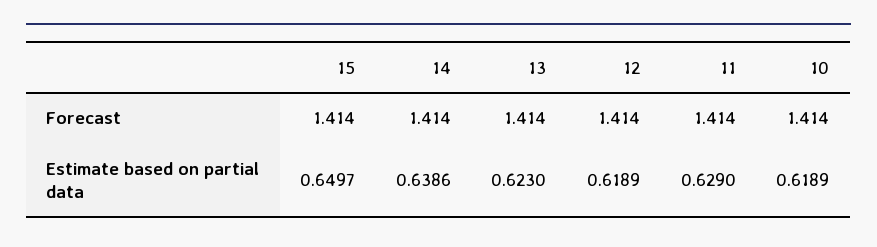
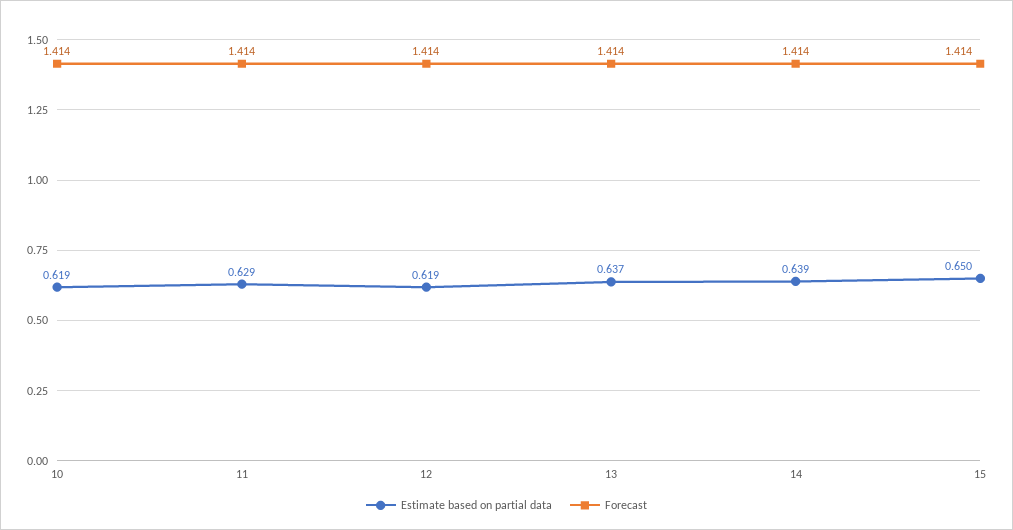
  {
    "Forecast": {
      "15": 1.414,
      "14": 1.414,
      "13": 1.414,
      "12": 1.414,
      "11": 1.414,
      "10": 1.414
    },
    "Estimate based on partial data": {
      "15": 0.6497,
      "14": 0.6386,
-     "13": 0.623,
+     "13": 0.637,
      "12": 0.6189,
      "11": 0.629,
      "10": 0.6189
    }
  }

